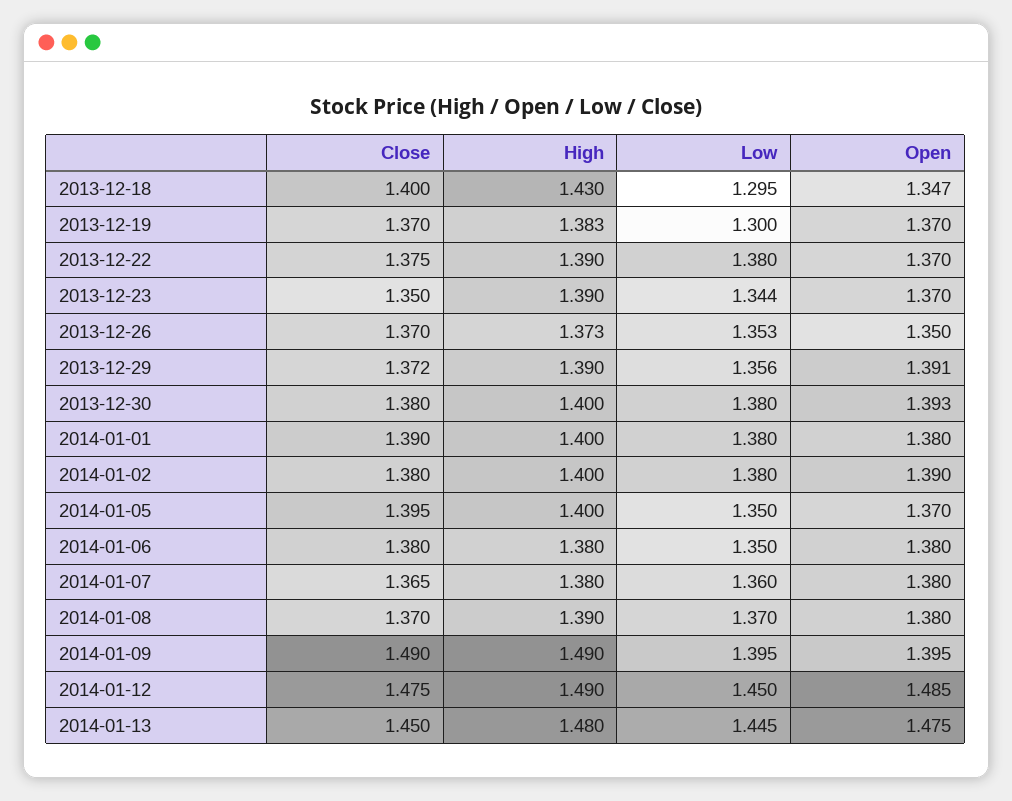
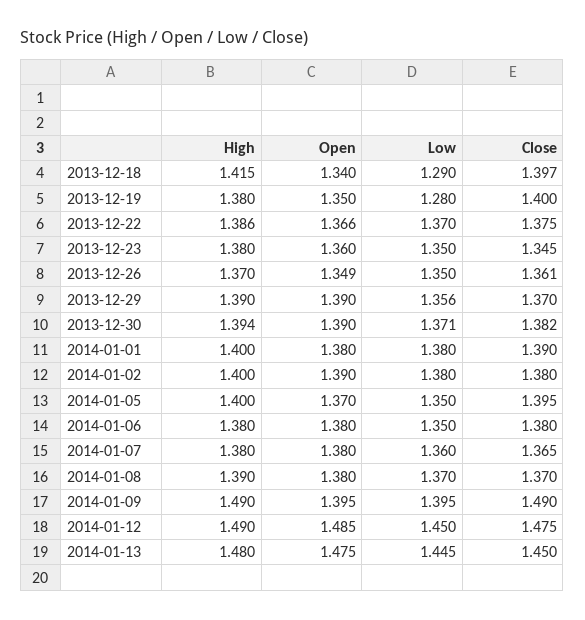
  {
    "Close": {
-     "2013-12-18": 1.4,
+     "2013-12-18": 1.397,
-     "2013-12-19": 1.37,
+     "2013-12-19": 1.4,
      "2013-12-22": 1.375,
-     "2013-12-23": 1.35,
+     "2013-12-23": 1.345,
-     "2013-12-26": 1.37,
+     "2013-12-26": 1.361,
-     "2013-12-29": 1.372,
+     "2013-12-29": 1.37,
-     "2013-12-30": 1.38,
+     "2013-12-30": 1.382,
      "2014-01-01": 1.39,
      "2014-01-02": 1.38,
      "2014-01-05": 1.395,
      "2014-01-06": 1.38,
      "2014-01-07": 1.365,
      "2014-01-08": 1.37,
      "2014-01-09": 1.49,
      "2014-01-12": 1.475,
      "2014-01-13": 1.45
    },
    "High": {
-     "2013-12-18": 1.43,
+     "2013-12-18": 1.415,
-     "2013-12-19": 1.383,
+     "2013-12-19": 1.38,
-     "2013-12-22": 1.39,
+     "2013-12-22": 1.386,
-     "2013-12-23": 1.39,
+     "2013-12-23": 1.38,
-     "2013-12-26": 1.373,
+     "2013-12-26": 1.37,
      "2013-12-29": 1.39,
-     "2013-12-30": 1.4,
+     "2013-12-30": 1.394,
      "2014-01-01": 1.4,
      "2014-01-02": 1.4,
      "2014-01-05": 1.4,
      "2014-01-06": 1.38,
      "2014-01-07": 1.38,
      "2014-01-08": 1.39,
      "2014-01-09": 1.49,
      "2014-01-12": 1.49,
      "2014-01-13": 1.48
    },
    "Low": {
-     "2013-12-18": 1.295,
+     "2013-12-18": 1.29,
-     "2013-12-19": 1.3,
+     "2013-12-19": 1.28,
-     "2013-12-22": 1.38,
+     "2013-12-22": 1.37,
-     "2013-12-23": 1.344,
+     "2013-12-23": 1.35,
-     "2013-12-26": 1.353,
+     "2013-12-26": 1.35,
      "2013-12-29": 1.356,
-     "2013-12-30": 1.38,
+     "2013-12-30": 1.371,
      "2014-01-01": 1.38,
      "2014-01-02": 1.38,
      "2014-01-05": 1.35,
      "2014-01-06": 1.35,
      "2014-01-07": 1.36,
      "2014-01-08": 1.37,
      "2014-01-09": 1.395,
      "2014-01-12": 1.45,
      "2014-01-13": 1.445
    },
    "Open": {
-     "2013-12-18": 1.347,
+     "2013-12-18": 1.34,
-     "2013-12-19": 1.37,
+     "2013-12-19": 1.35,
-     "2013-12-22": 1.37,
+     "2013-12-22": 1.366,
-     "2013-12-23": 1.37,
+     "2013-12-23": 1.36,
-     "2013-12-26": 1.35,
+     "2013-12-26": 1.349,
-     "2013-12-29": 1.391,
+     "2013-12-29": 1.39,
-     "2013-12-30": 1.393,
+     "2013-12-30": 1.39,
      "2014-01-01": 1.38,
      "2014-01-02": 1.39,
      "2014-01-05": 1.37,
      "2014-01-06": 1.38,
      "2014-01-07": 1.38,
      "2014-01-08": 1.38,
      "2014-01-09": 1.395,
      "2014-01-12": 1.485,
      "2014-01-13": 1.475
    }
  }

